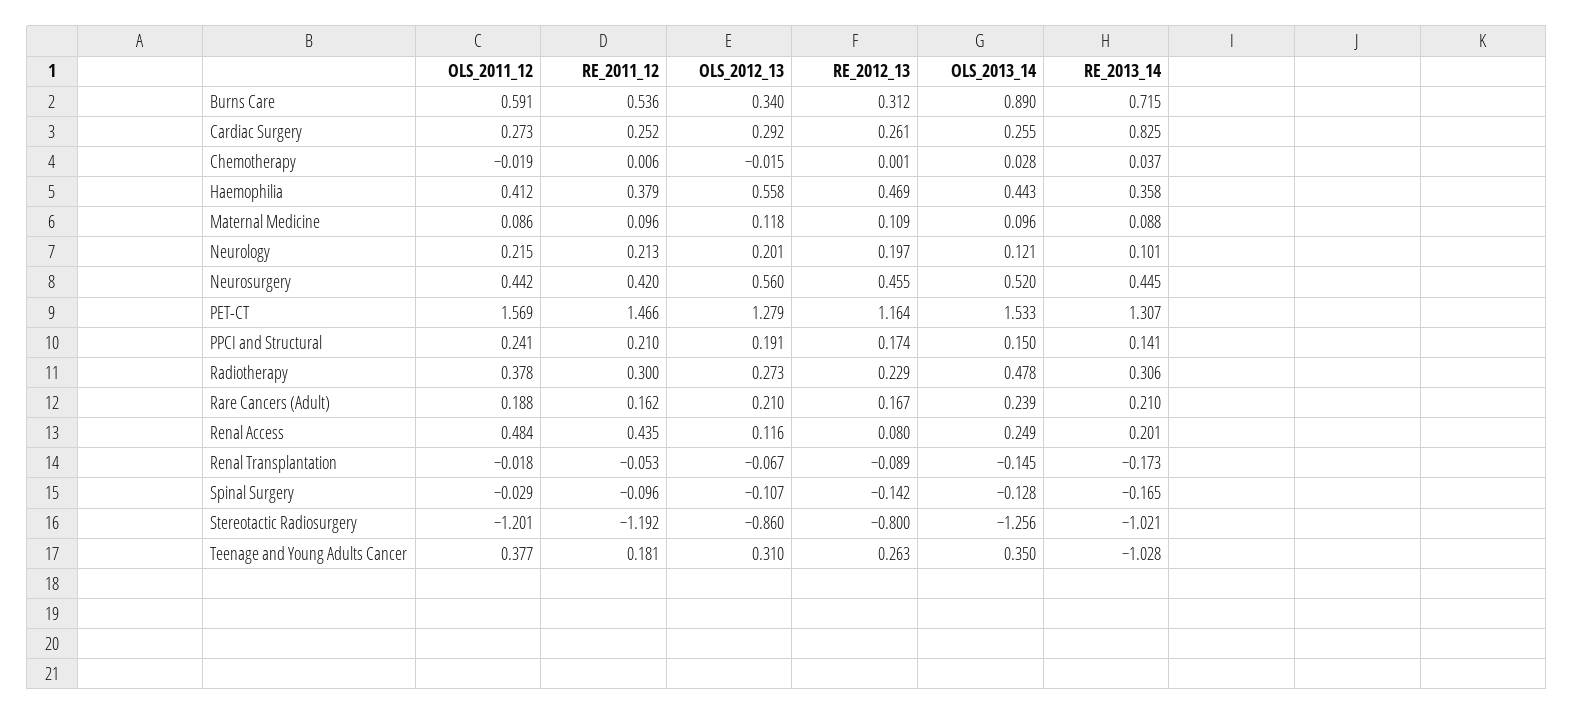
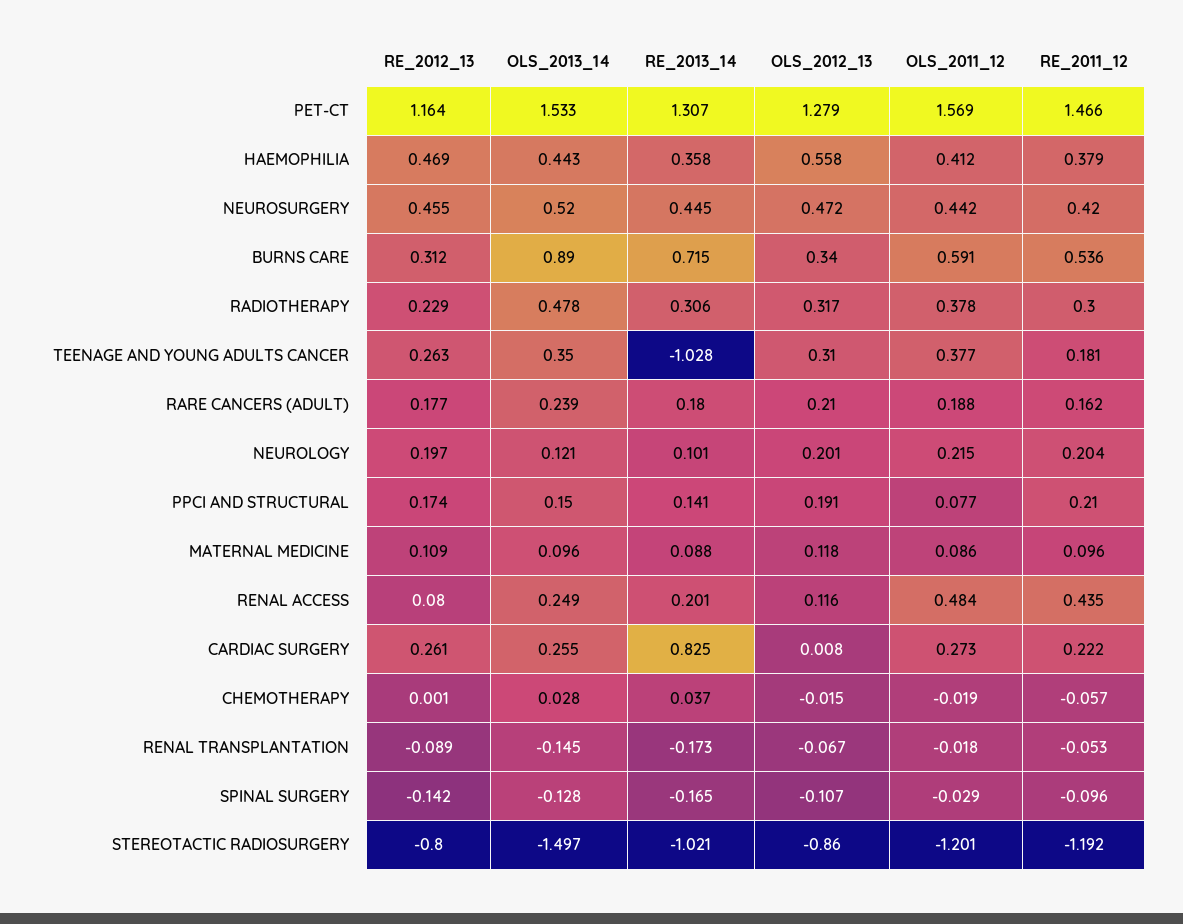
  {
    "OLS_2011_12": {
      "Burns Care": 0.591,
      "Cardiac Surgery": 0.273,
      "Chemotherapy": -0.019,
      "Haemophilia": 0.412,
      "Maternal Medicine": 0.086,
      "Neurology": 0.215,
      "Neurosurgery": 0.442,
      "PET-CT": 1.569,
-     "PPCI and Structural": 0.241,
+     "PPCI and Structural": 0.077,
      "Radiotherapy": 0.378,
      "Rare Cancers (Adult)": 0.188,
      "Renal Access": 0.484,
      "Renal Transplantation": -0.018,
      "Spinal Surgery": -0.029,
      "Stereotactic Radiosurgery": -1.201,
      "Teenage and Young Adults Cancer": 0.377
    },
    "RE_2011_12": {
      "Burns Care": 0.536,
-     "Cardiac Surgery": 0.252,
+     "Cardiac Surgery": 0.222,
-     "Chemotherapy": 0.006,
+     "Chemotherapy": -0.057,
      "Haemophilia": 0.379,
      "Maternal Medicine": 0.096,
-     "Neurology": 0.213,
+     "Neurology": 0.204,
      "Neurosurgery": 0.42,
      "PET-CT": 1.466,
      "PPCI and Structural": 0.21,
      "Radiotherapy": 0.3,
      "Rare Cancers (Adult)": 0.162,
      "Renal Access": 0.435,
      "Renal Transplantation": -0.053,
      "Spinal Surgery": -0.096,
      "Stereotactic Radiosurgery": -1.192,
      "Teenage and Young Adults Cancer": 0.181
    },
    "OLS_2012_13": {
      "Burns Care": 0.34,
-     "Cardiac Surgery": 0.292,
+     "Cardiac Surgery": 0.008,
      "Chemotherapy": -0.015,
      "Haemophilia": 0.558,
      "Maternal Medicine": 0.118,
      "Neurology": 0.201,
-     "Neurosurgery": 0.56,
+     "Neurosurgery": 0.472,
      "PET-CT": 1.279,
      "PPCI and Structural": 0.191,
-     "Radiotherapy": 0.273,
+     "Radiotherapy": 0.317,
      "Rare Cancers (Adult)": 0.21,
      "Renal Access": 0.116,
      "Renal Transplantation": -0.067,
      "Spinal Surgery": -0.107,
      "Stereotactic Radiosurgery": -0.86,
      "Teenage and Young Adults Cancer": 0.31
    },
    "RE_2012_13": {
      "Burns Care": 0.312,
      "Cardiac Surgery": 0.261,
      "Chemotherapy": 0.001,
      "Haemophilia": 0.469,
      "Maternal Medicine": 0.109,
      "Neurology": 0.197,
      "Neurosurgery": 0.455,
      "PET-CT": 1.164,
      "PPCI and Structural": 0.174,
      "Radiotherapy": 0.229,
-     "Rare Cancers (Adult)": 0.167,
+     "Rare Cancers (Adult)": 0.177,
      "Renal Access": 0.08,
      "Renal Transplantation": -0.089,
      "Spinal Surgery": -0.142,
      "Stereotactic Radiosurgery": -0.8,
      "Teenage and Young Adults Cancer": 0.263
    },
    "OLS_2013_14": {
      "Burns Care": 0.89,
      "Cardiac Surgery": 0.255,
      "Chemotherapy": 0.028,
      "Haemophilia": 0.443,
      "Maternal Medicine": 0.096,
      "Neurology": 0.121,
      "Neurosurgery": 0.52,
      "PET-CT": 1.533,
      "PPCI and Structural": 0.15,
      "Radiotherapy": 0.478,
      "Rare Cancers (Adult)": 0.239,
      "Renal Access": 0.249,
      "Renal Transplantation": -0.145,
      "Spinal Surgery": -0.128,
-     "Stereotactic Radiosurgery": -1.256,
+     "Stereotactic Radiosurgery": -1.497,
      "Teenage and Young Adults Cancer": 0.35
    },
    "RE_2013_14": {
      "Burns Care": 0.715,
      "Cardiac Surgery": 0.825,
      "Chemotherapy": 0.037,
      "Haemophilia": 0.358,
      "Maternal Medicine": 0.088,
      "Neurology": 0.101,
      "Neurosurgery": 0.445,
      "PET-CT": 1.307,
      "PPCI and Structural": 0.141,
      "Radiotherapy": 0.306,
-     "Rare Cancers (Adult)": 0.21,
+     "Rare Cancers (Adult)": 0.18,
      "Renal Access": 0.201,
      "Renal Transplantation": -0.173,
      "Spinal Surgery": -0.165,
      "Stereotactic Radiosurgery": -1.021,
      "Teenage and Young Adults Cancer": -1.028
    }
  }

